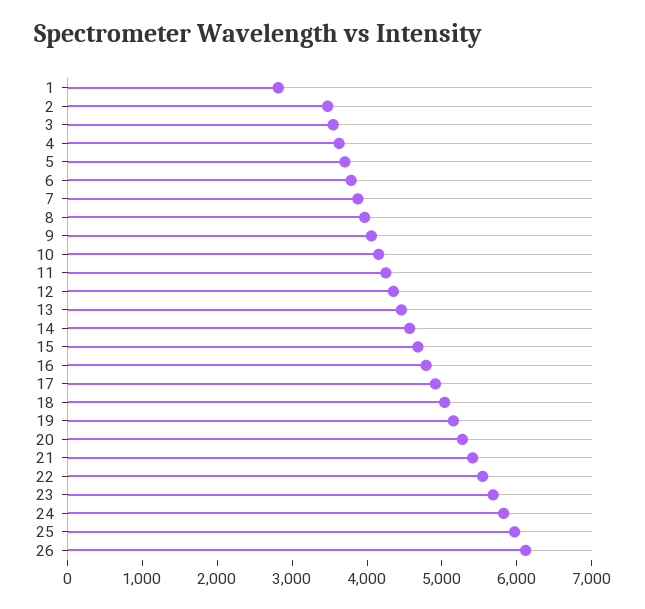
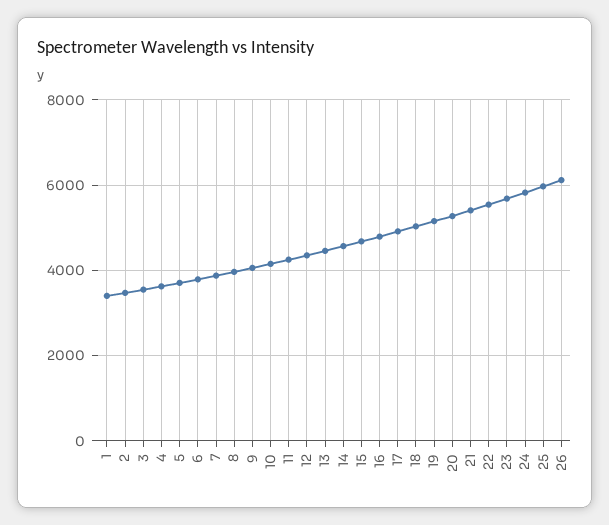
  {
-   "1": 2800,
+   "1": 3400,
    "2": 3400,
    "3": 3600,
    "4": 3600,
    "5": 3800,
    "6": 3800,
    "7": 3800,
    "8": 4000,
    "9": 4000,
    "10": 4200,
    "11": 4200,
    "12": 4400,
    "13": 4400,
    "14": 4600,
    "15": 4600,
    "16": 4800,
    "17": 5000,
    "18": 5000,
    "19": 5200,
    "20": 5200,
    "21": 5400,
    "22": 5600,
    "23": 5600,
    "24": 5800,
    "25": 6000,
    "26": 6200
  }

